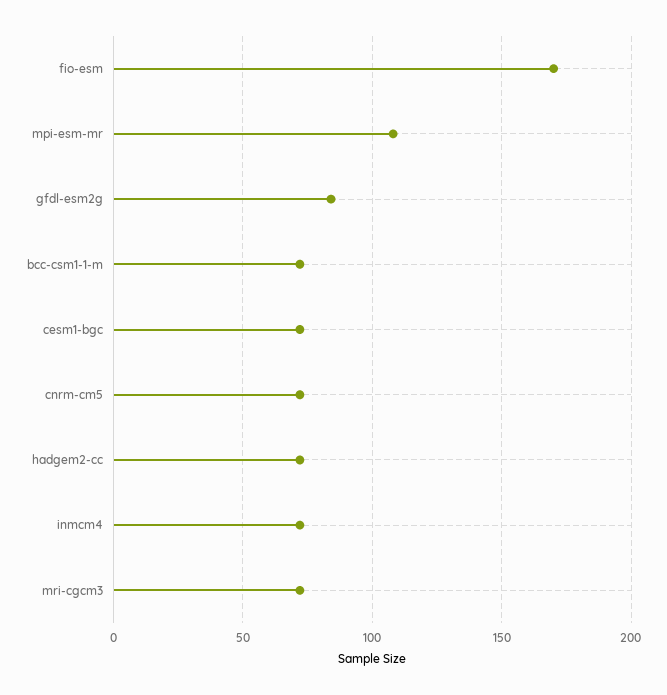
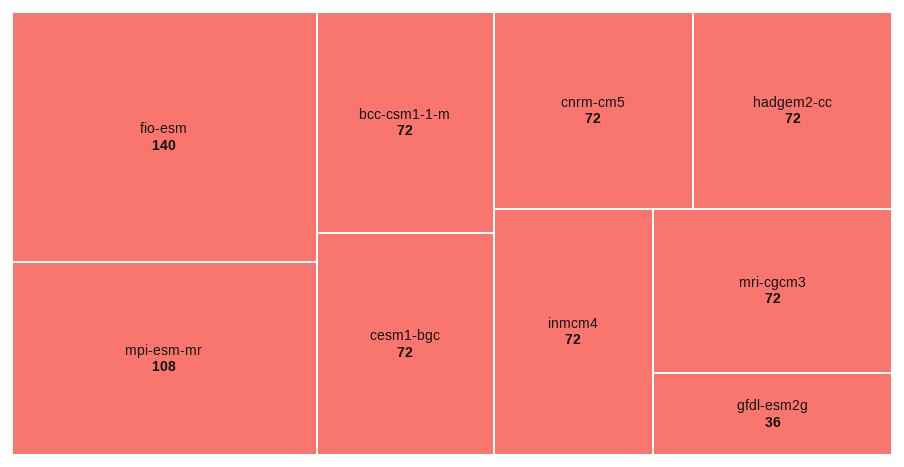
  {
-   "fio-esm": 170,
+   "fio-esm": 140,
    "mpi-esm-mr": 108,
-   "gfdl-esm2g": 85,
+   "gfdl-esm2g": 36,
    "bcc-csm1-1-m": 72,
    "cesm1-bgc": 72,
    "cnrm-cm5": 72,
    "hadgem2-cc": 72,
    "inmcm4": 72,
    "mri-cgcm3": 72
  }

